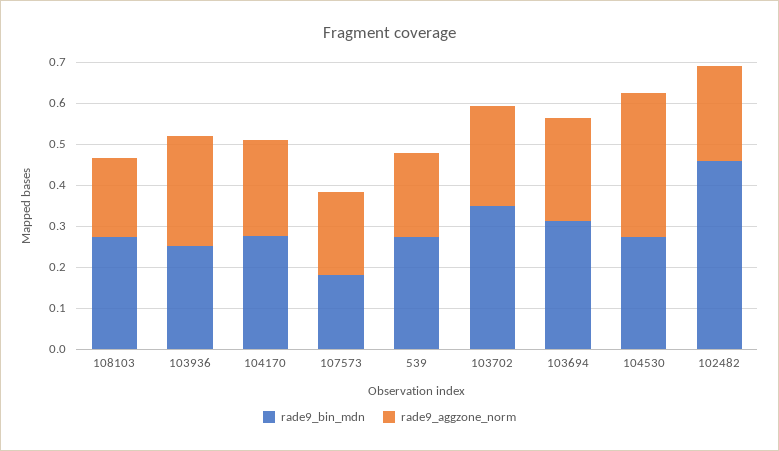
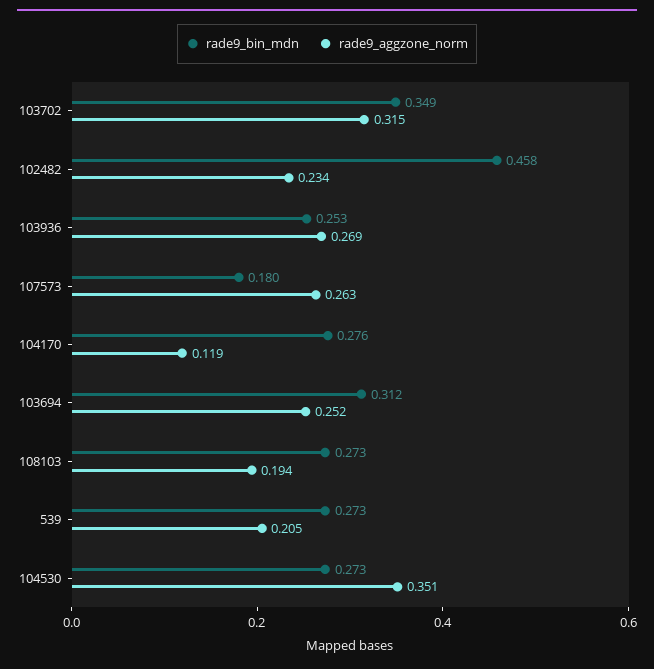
  {
    "rade9_bin_mdn": {
      "108103": 0.273,
      "103936": 0.253,
      "104170": 0.276,
      "107573": 0.18,
      "539": 0.273,
      "103702": 0.349,
      "103694": 0.312,
      "104530": 0.273,
      "102482": 0.458
    },
    "rade9_aggzone_norm": {
      "108103": 0.194,
      "103936": 0.269,
-     "104170": 0.24,
+     "104170": 0.119,
-     "107573": 0.2,
+     "107573": 0.263,
      "539": 0.205,
-     "103702": 0.24,
+     "103702": 0.315,
      "103694": 0.252,
      "104530": 0.351,
      "102482": 0.234
    }
  }

